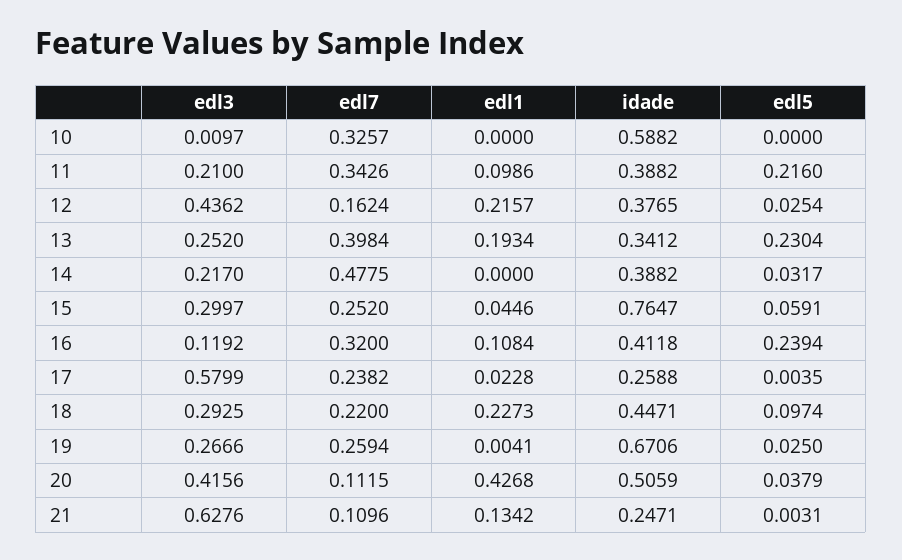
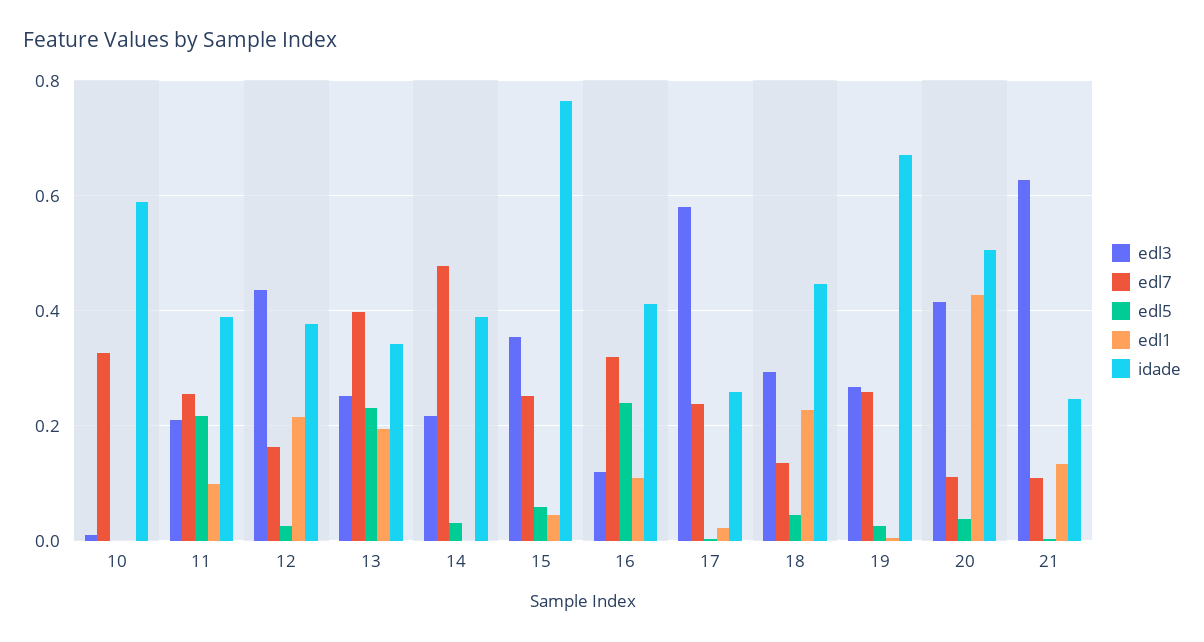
  {
    "edl3": {
      "10": 0.0097,
      "11": 0.21,
      "12": 0.4362,
      "13": 0.252,
      "14": 0.217,
-     "15": 0.2997,
+     "15": 0.36,
      "16": 0.1192,
      "17": 0.5799,
      "18": 0.2925,
      "19": 0.2666,
      "20": 0.4156,
      "21": 0.6276
    },
    "edl7": {
      "10": 0.3257,
-     "11": 0.3426,
+     "11": 0.26,
      "12": 0.1624,
      "13": 0.3984,
      "14": 0.4775,
      "15": 0.252,
      "16": 0.32,
      "17": 0.2382,
-     "18": 0.22,
+     "18": 0.14,
      "19": 0.2594,
      "20": 0.1115,
      "21": 0.1096
    },
    "edl1": {
      "10": 0,
      "11": 0.0986,
      "12": 0.2157,
      "13": 0.1934,
      "14": 0,
      "15": 0.0446,
      "16": 0.1084,
      "17": 0.0228,
      "18": 0.2273,
      "19": 0.0041,
      "20": 0.4268,
      "21": 0.1342
    },
    "idade": {
      "10": 0.5882,
      "11": 0.3882,
      "12": 0.3765,
      "13": 0.3412,
      "14": 0.3882,
      "15": 0.7647,
      "16": 0.4118,
      "17": 0.2588,
      "18": 0.4471,
      "19": 0.6706,
      "20": 0.5059,
      "21": 0.2471
    },
    "edl5": {
      "10": 0,
      "11": 0.216,
      "12": 0.0254,
      "13": 0.2304,
      "14": 0.0317,
      "15": 0.0591,
      "16": 0.2394,
      "17": 0.0035,
-     "18": 0.0974,
+     "18": 0.04,
      "19": 0.025,
      "20": 0.0379,
      "21": 0.0031
    }
  }

